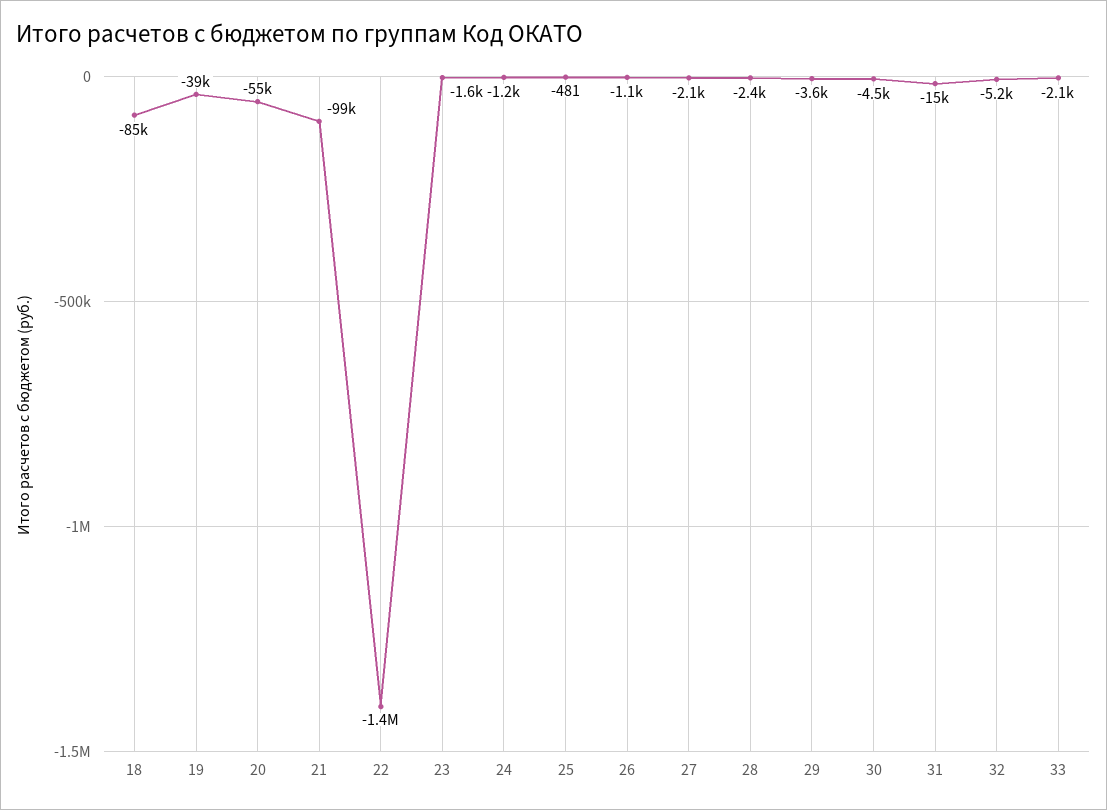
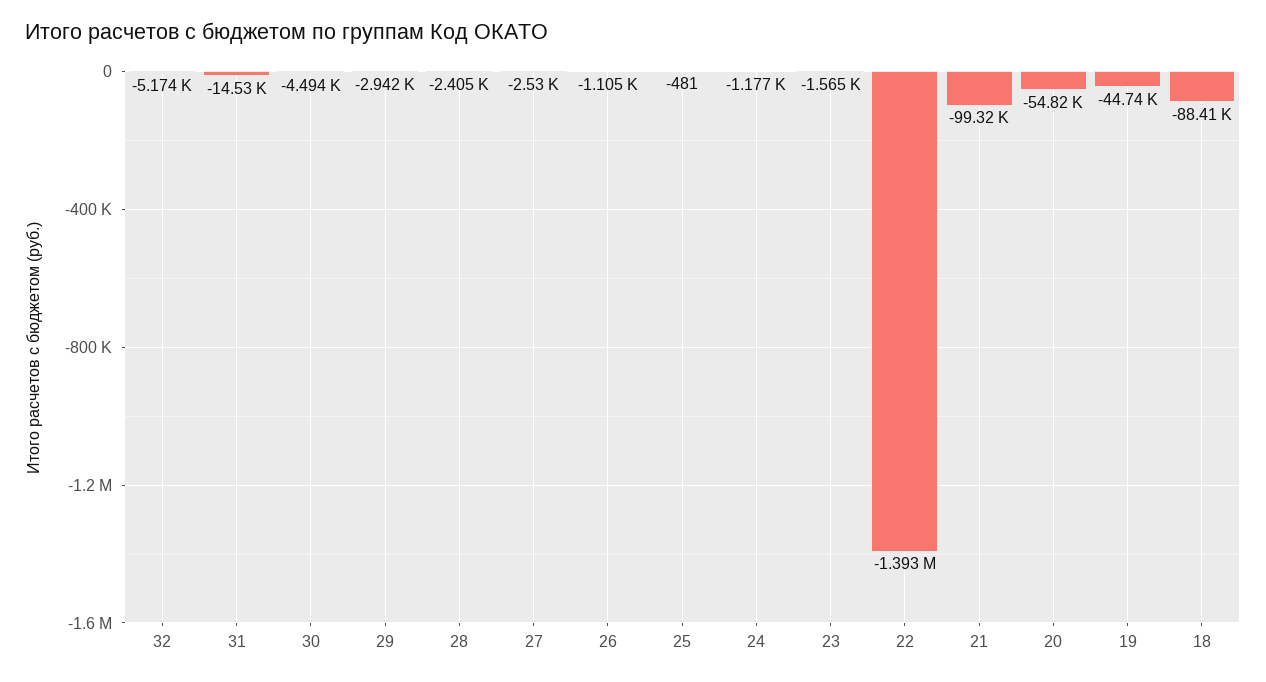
  {
-   "18": -85000,
+   "18": -88410,
-   "19": -39000,
+   "19": -44740,
    "20": -54820,
    "21": -99320,
    "22": -1393000,
    "23": -1565,
    "24": -1177,
    "25": -481,
    "26": -1105,
-   "27": -2100,
+   "27": -2530,
    "28": -2405,
-   "29": -3600,
+   "29": -2942,
    "30": -4494,
    "31": -14530,
-   "32": -5174,
+   "32": -5174
-   "33": -2100
  }

